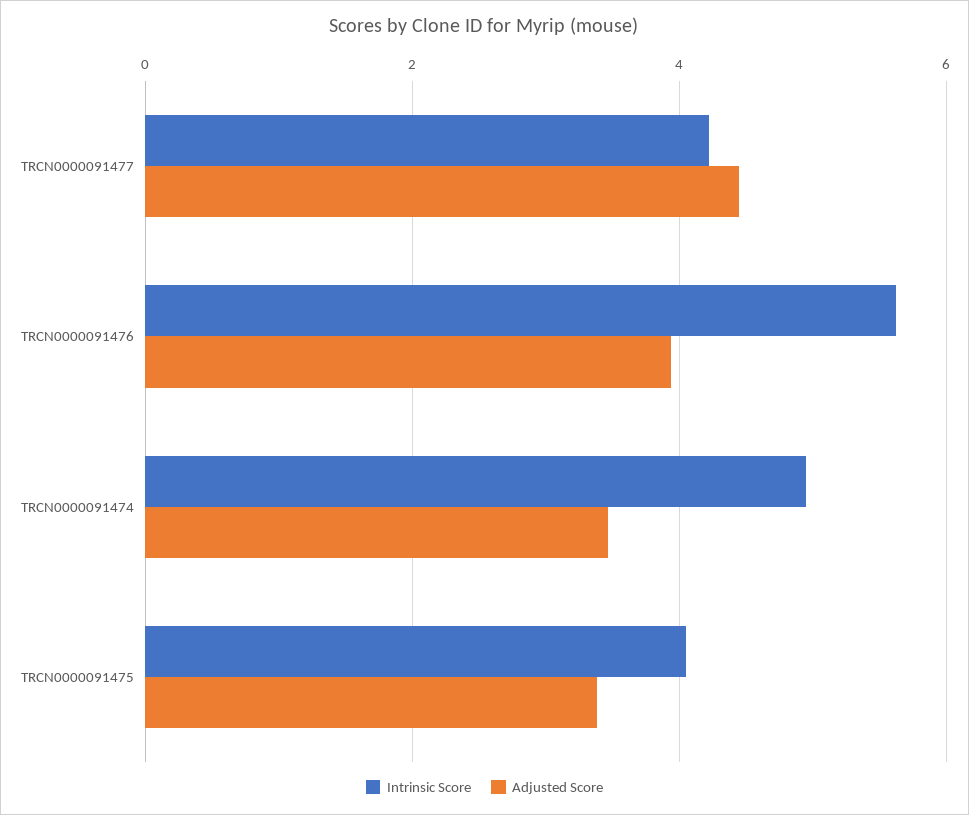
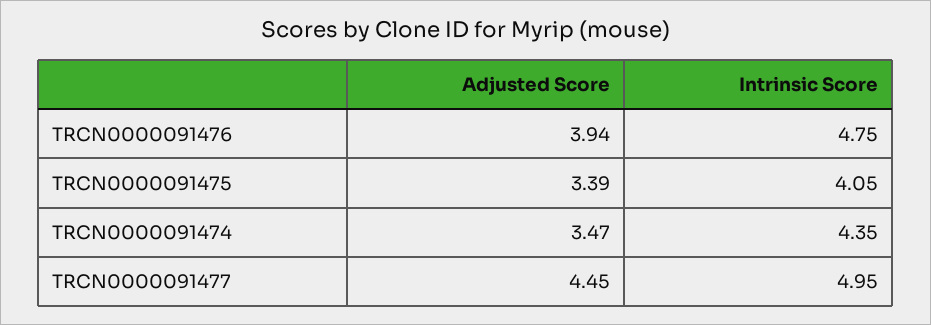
  {
    "Intrinsic Score": {
-     "TRCN0000091477": 4.2,
+     "TRCN0000091477": 4.95,
-     "TRCN0000091476": 5.6,
+     "TRCN0000091476": 4.75,
-     "TRCN0000091474": 5,
+     "TRCN0000091474": 4.35,
      "TRCN0000091475": 4.05
    },
    "Adjusted Score": {
      "TRCN0000091477": 4.45,
      "TRCN0000091476": 3.94,
      "TRCN0000091474": 3.47,
      "TRCN0000091475": 3.39
    }
  }

